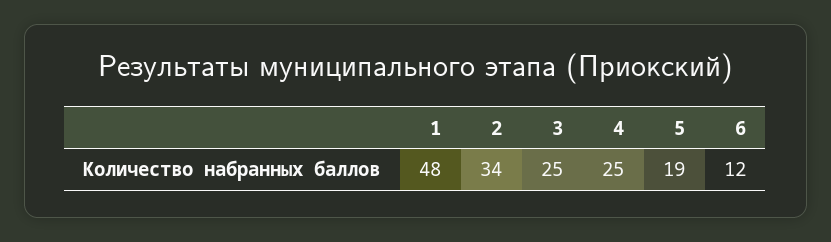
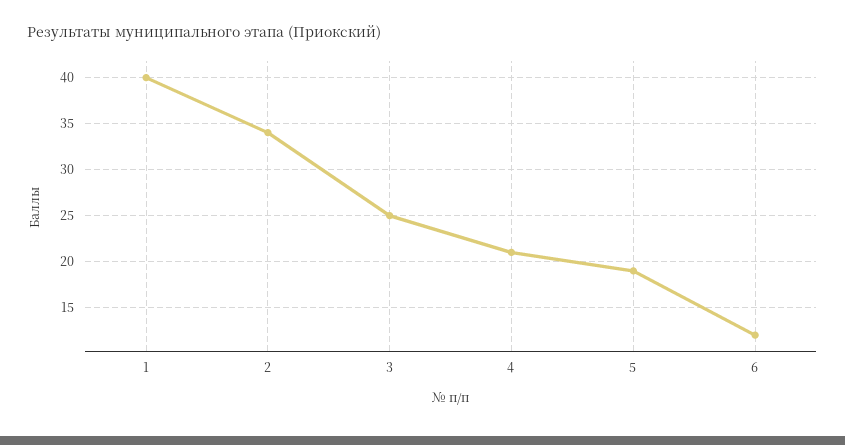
  {
-   "1": 48,
+   "1": 40,
    "2": 34,
    "3": 25,
-   "4": 25,
+   "4": 21,
    "5": 19,
    "6": 12
  }

